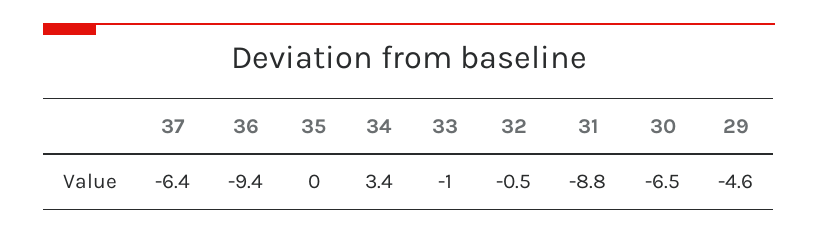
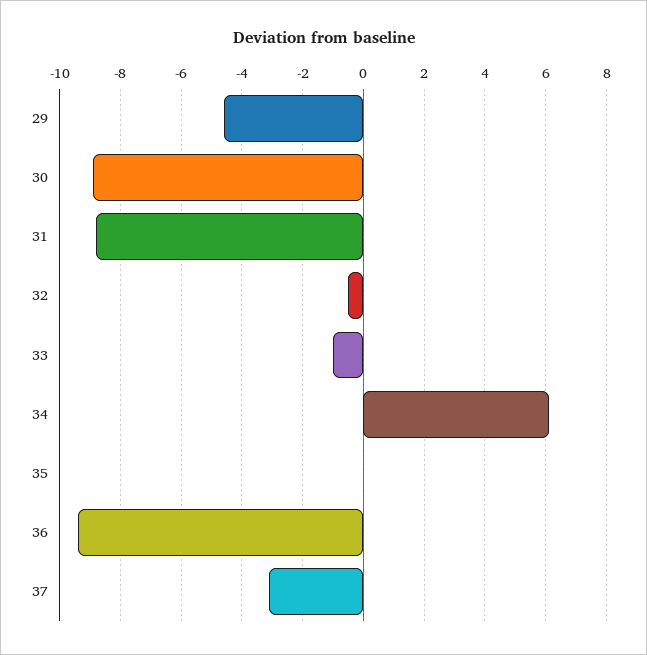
  {
-   "37": -6.4,
+   "37": -3,
    "36": -9.4,
    "35": 0,
-   "34": 3.4,
+   "34": 6,
    "33": -1,
    "32": -0.5,
    "31": -8.8,
-   "30": -6.5,
+   "30": -9,
    "29": -4.6
  }

